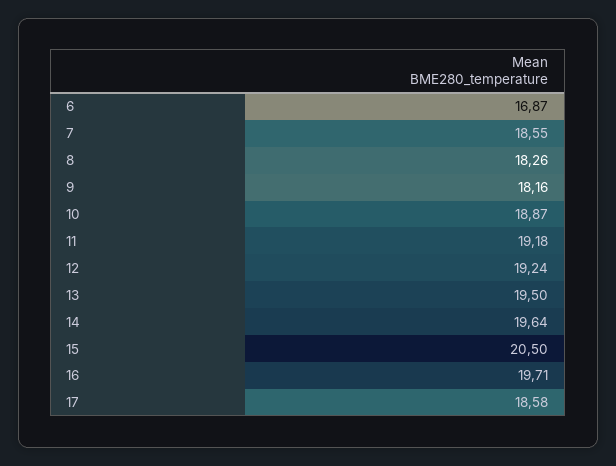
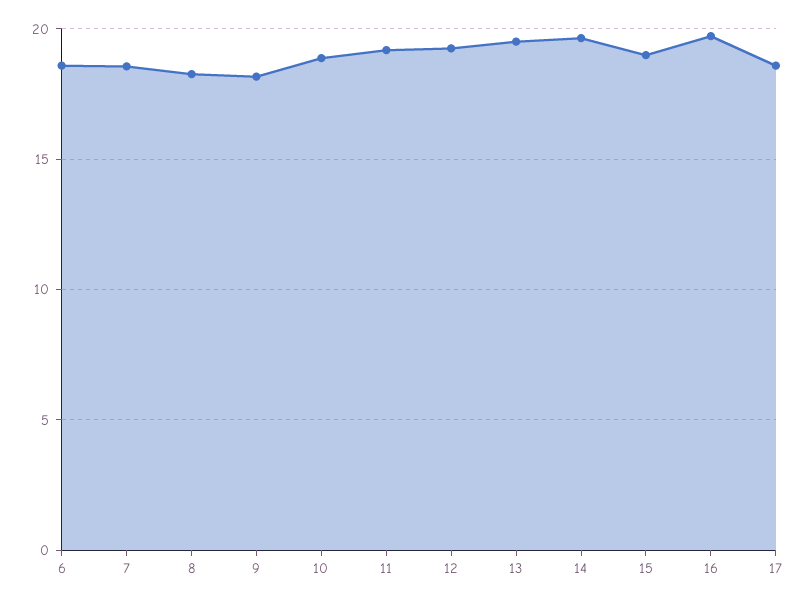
  {
-   "6": 16.87,
+   "6": 18.5,
    "7": 18.55,
    "8": 18.26,
    "9": 18.16,
    "10": 18.87,
    "11": 19.18,
    "12": 19.24,
    "13": 19.5,
    "14": 19.64,
-   "15": 20.5,
+   "15": 19,
    "16": 19.71,
    "17": 18.58
  }

